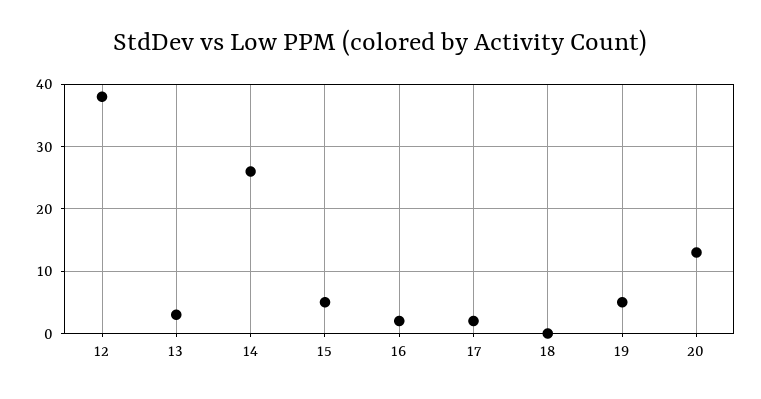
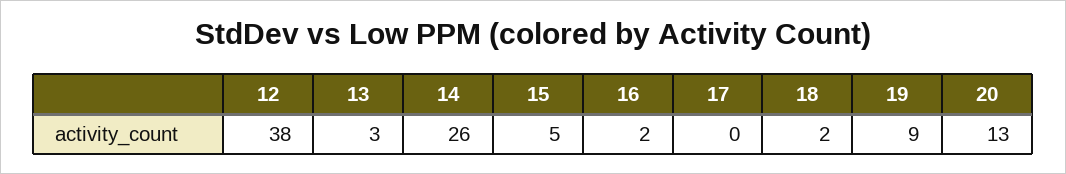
  {
    "12": 38,
    "13": 3,
    "14": 26,
    "15": 5,
    "16": 2,
-   "17": 2,
+   "17": 0,
-   "18": 0,
+   "18": 2,
-   "19": 5,
+   "19": 9,
    "20": 13
  }

